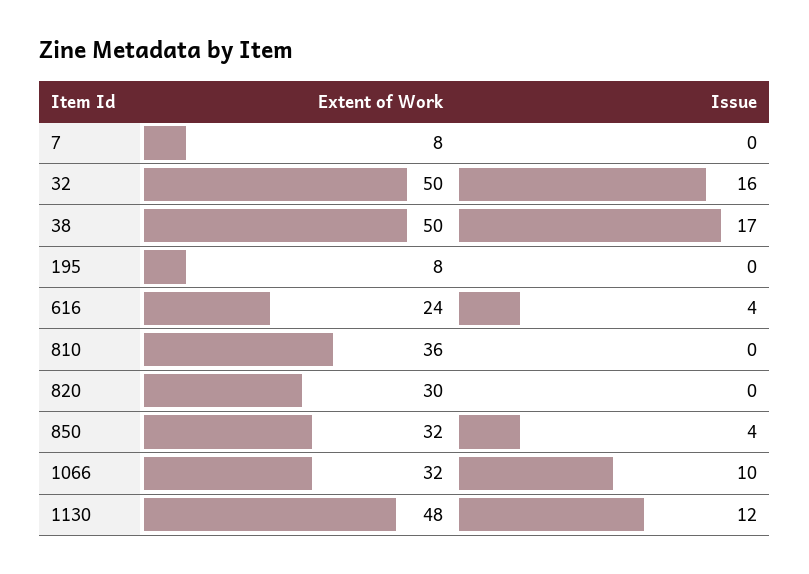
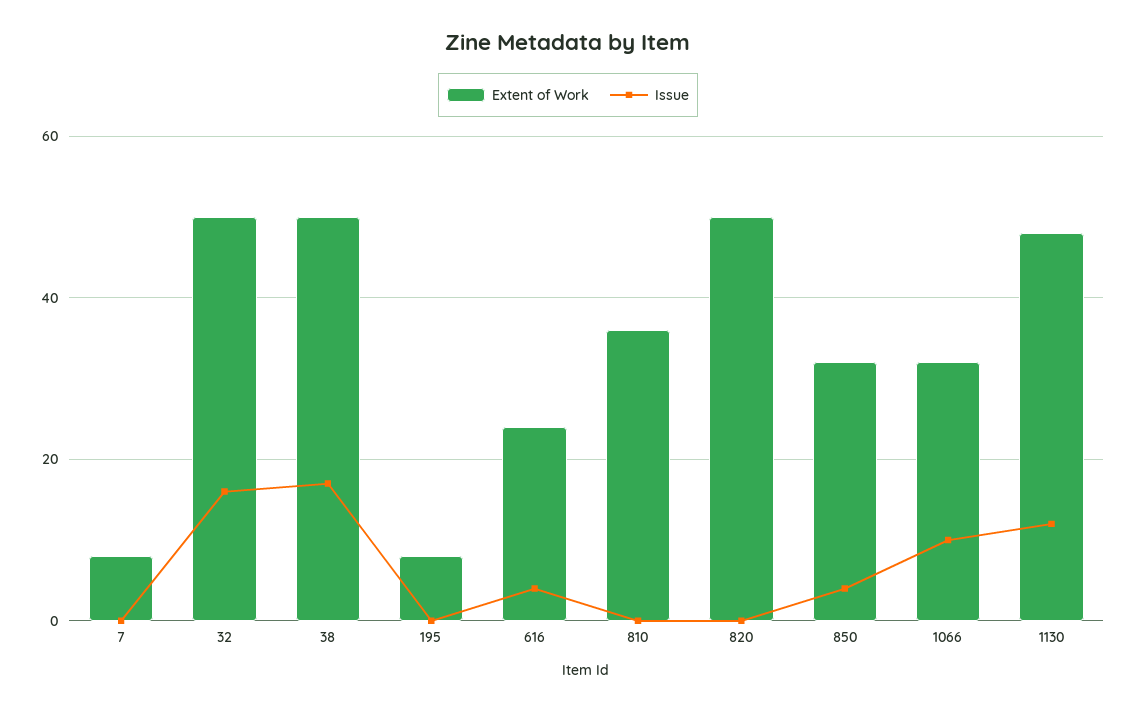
  {
    "Extent of Work": {
      "7": 8,
      "32": 50,
      "38": 50,
      "195": 8,
      "616": 24,
      "810": 36,
-     "820": 30,
+     "820": 50,
      "850": 32,
      "1066": 32,
      "1130": 48
    },
    "Issue": {
      "7": 0,
      "32": 16,
      "38": 17,
      "195": 0,
      "616": 4,
      "810": 0,
      "820": 0,
      "850": 4,
      "1066": 10,
      "1130": 12
    }
  }

